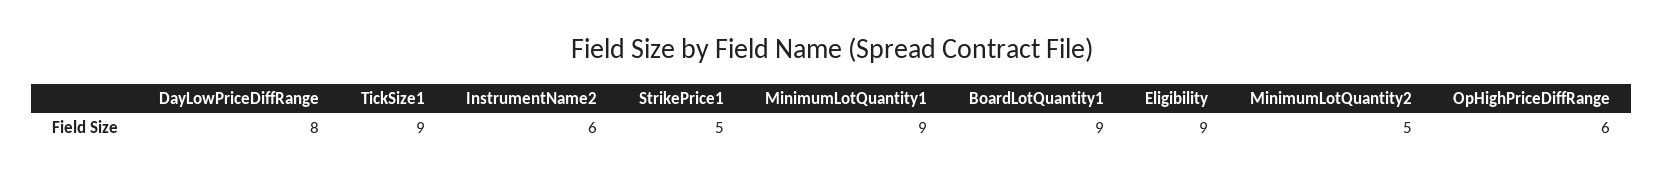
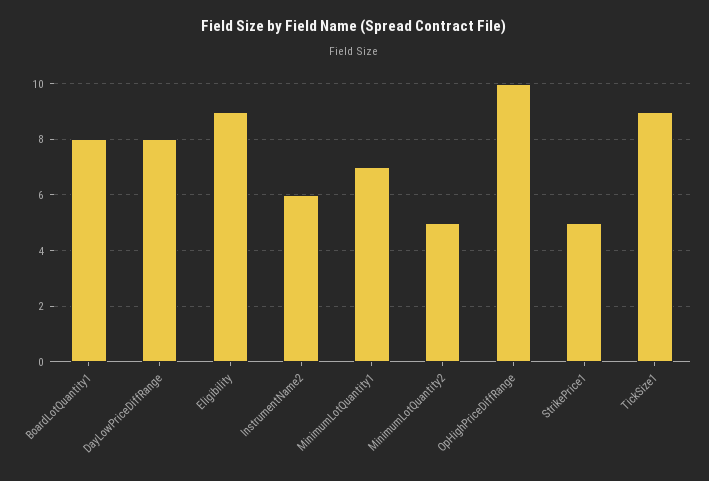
  {
    "DayLowPriceDiffRange": 8,
    "TickSize1": 9,
    "InstrumentName2": 6,
    "StrikePrice1": 5,
-   "MinimumLotQuantity1": 9,
+   "MinimumLotQuantity1": 7,
-   "BoardLotQuantity1": 9,
+   "BoardLotQuantity1": 8,
    "Eligibility": 9,
    "MinimumLotQuantity2": 5,
-   "OpHighPriceDiffRange": 6
+   "OpHighPriceDiffRange": 10
  }

